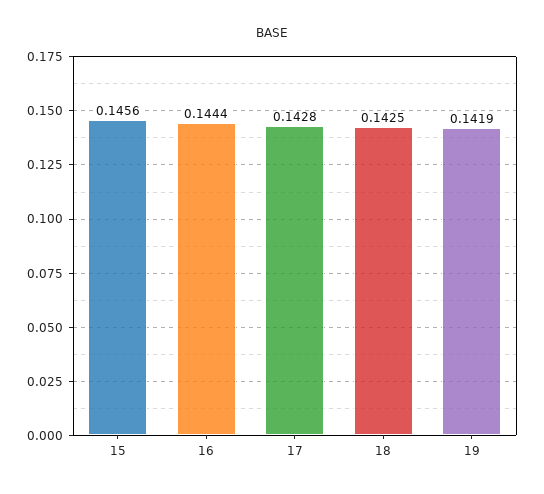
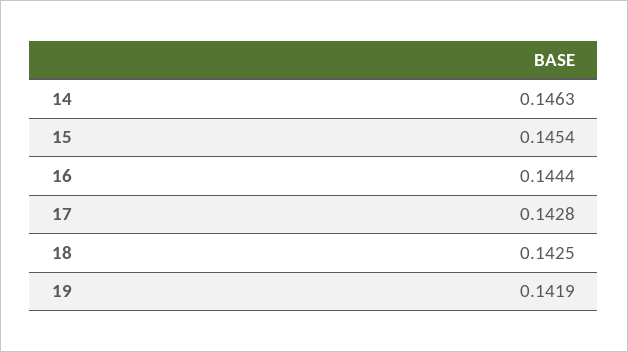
  {
-   "15": 0.1456,
+   "15": 0.1454,
    "16": 0.1444,
    "17": 0.1428,
    "18": 0.1425,
-   "19": 0.1419
+   "19": 0.1419,
+   "14": 0.1463
  }

